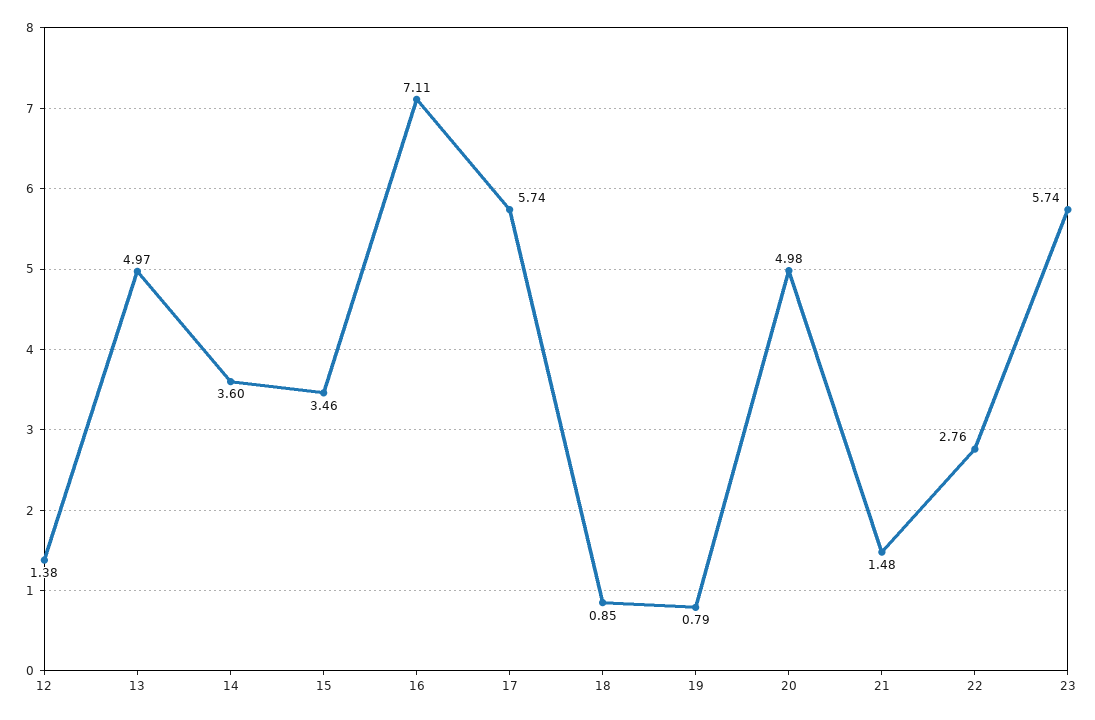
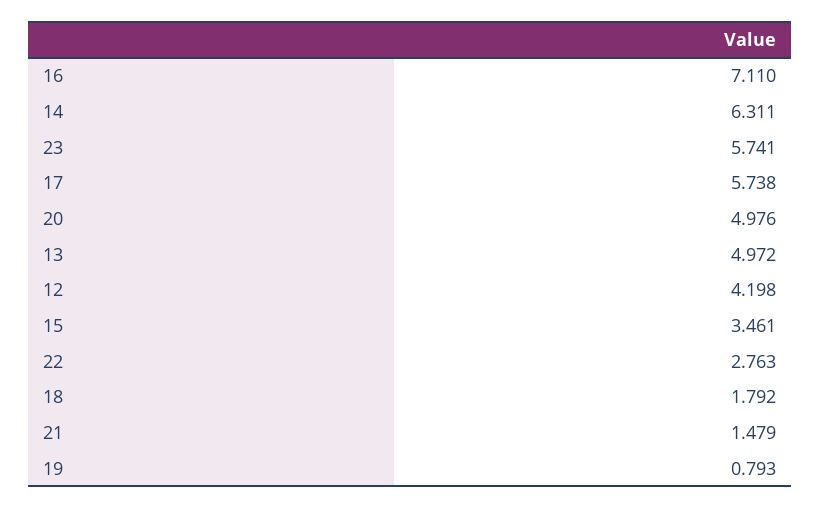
  {
-   "12": 1.38,
+   "12": 4.198,
    "13": 4.972,
-   "14": 3.6,
+   "14": 6.311,
    "15": 3.461,
    "16": 7.11,
    "17": 5.738,
-   "18": 0.85,
+   "18": 1.792,
    "19": 0.793,
    "20": 4.976,
    "21": 1.479,
    "22": 2.763,
    "23": 5.741
  }

